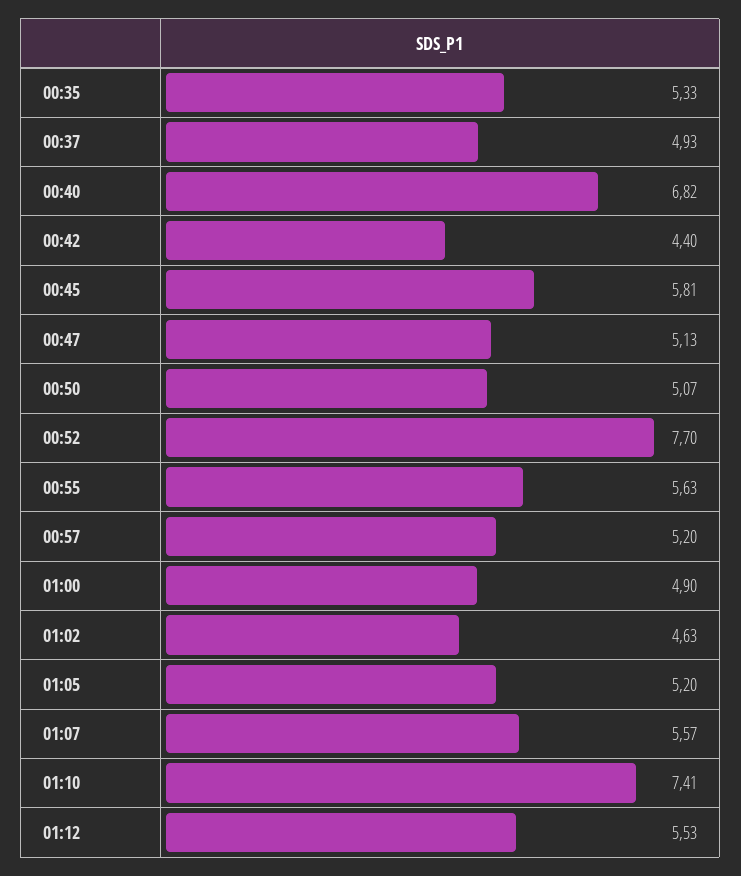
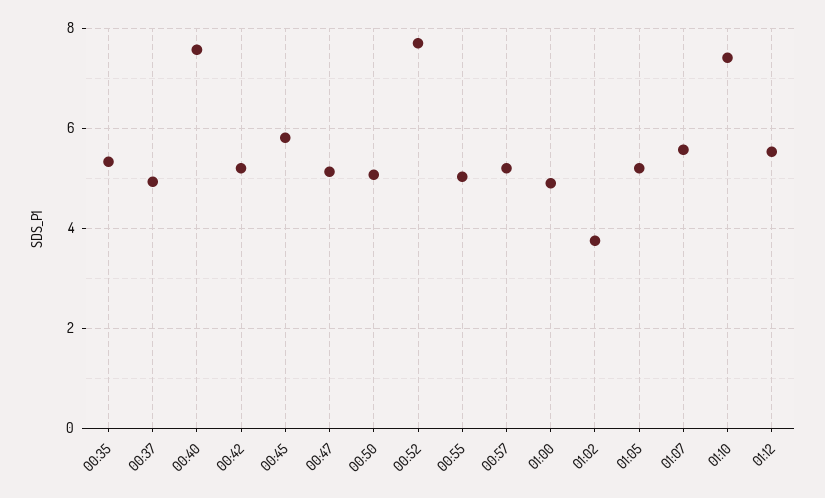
  {
    "00:35": 5.33,
    "00:37": 4.93,
-   "00:40": 6.82,
+   "00:40": 7.6,
-   "00:42": 4.4,
+   "00:42": 5.2,
    "00:45": 5.81,
    "00:47": 5.13,
    "00:50": 5.07,
    "00:52": 7.7,
-   "00:55": 5.63,
+   "00:55": 5,
    "00:57": 5.2,
    "01:00": 4.9,
-   "01:02": 4.63,
+   "01:02": 3.8,
    "01:05": 5.2,
    "01:07": 5.57,
    "01:10": 7.41,
    "01:12": 5.53
  }

